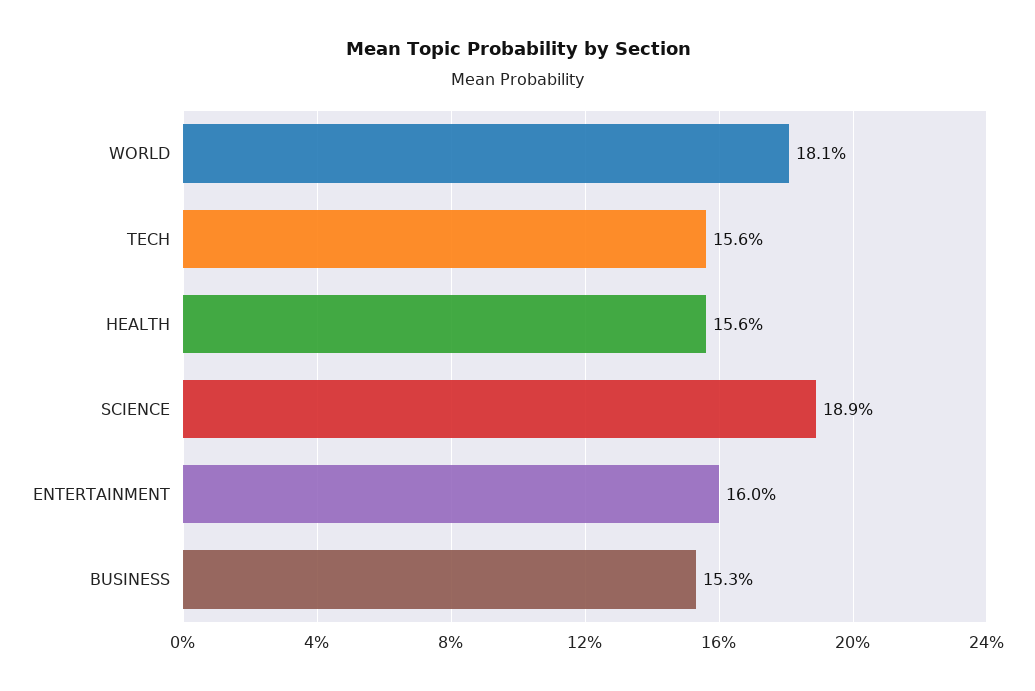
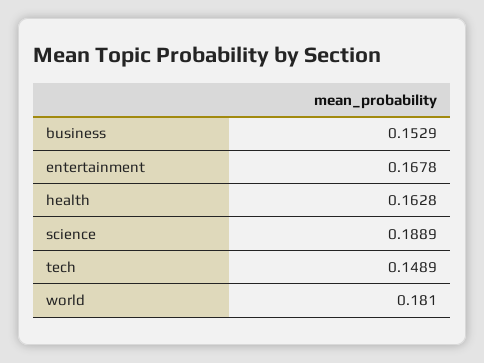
  {
    "WORLD": 0.181,
-   "TECH": 0.156,
+   "TECH": 0.1489,
-   "HEALTH": 0.156,
+   "HEALTH": 0.1628,
    "SCIENCE": 0.1889,
-   "ENTERTAINMENT": 0.16,
+   "ENTERTAINMENT": 0.1678,
    "BUSINESS": 0.1529
  }

